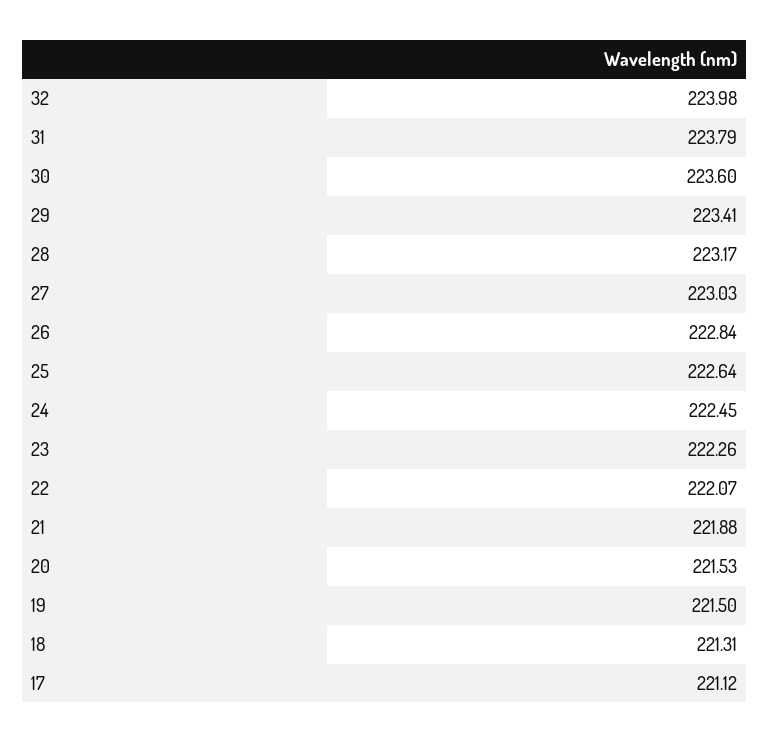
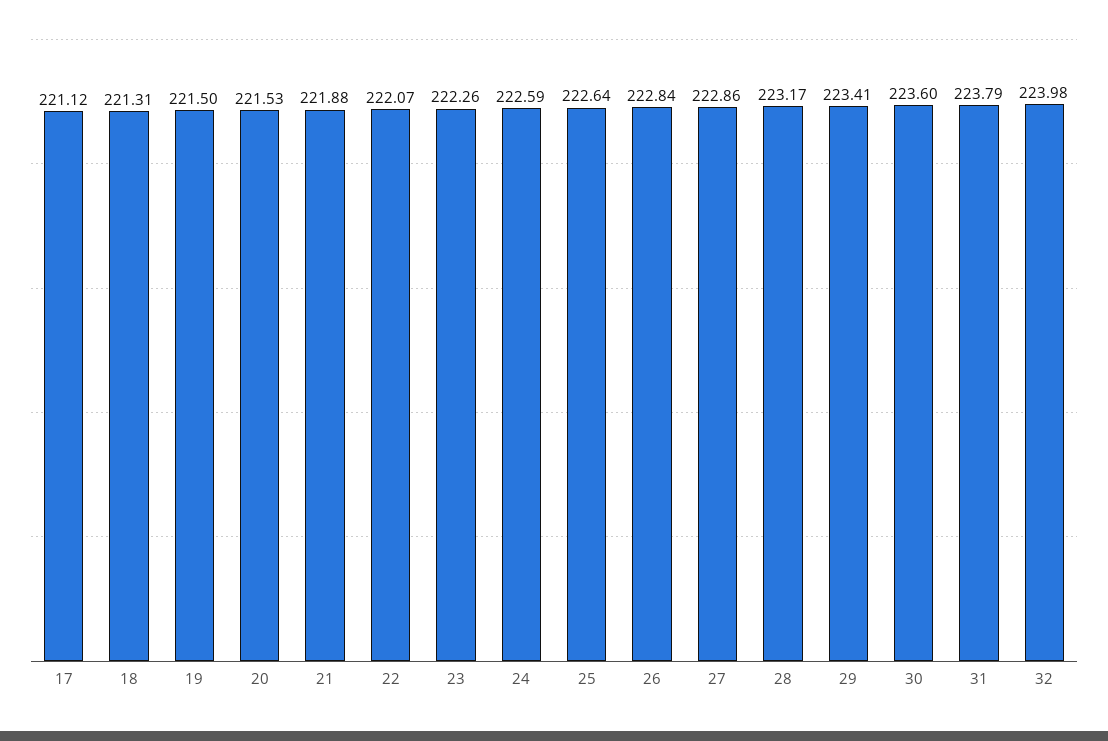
  {
    "32": 223.98,
    "31": 223.79,
    "30": 223.6,
    "29": 223.41,
    "28": 223.17,
-   "27": 223.03,
+   "27": 222.86,
    "26": 222.84,
    "25": 222.64,
-   "24": 222.45,
+   "24": 222.59,
    "23": 222.26,
    "22": 222.07,
    "21": 221.88,
    "20": 221.53,
    "19": 221.5,
    "18": 221.31,
    "17": 221.12
  }

